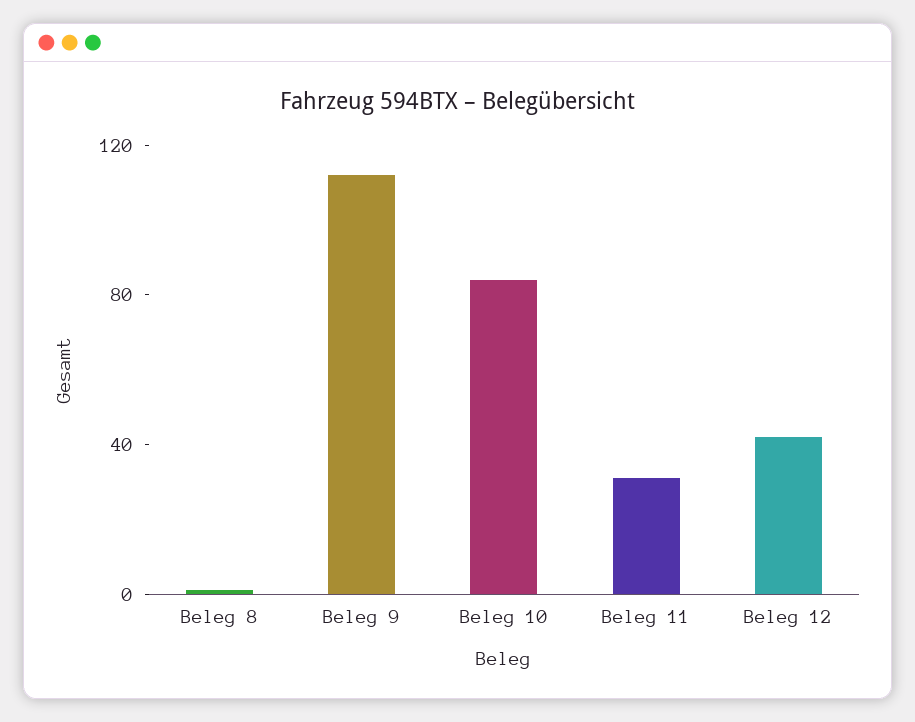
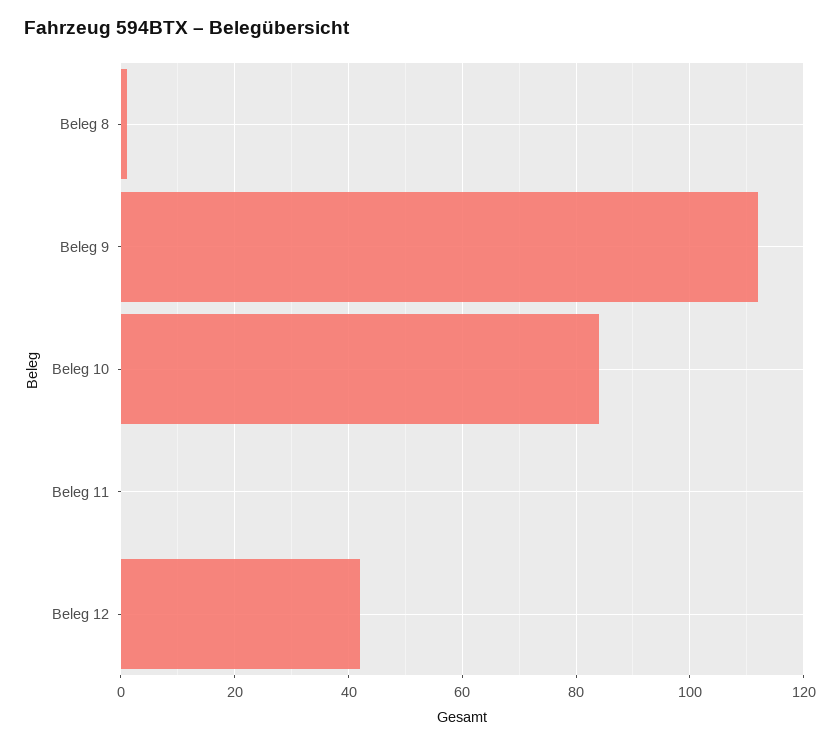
  {
    "Beleg 8": 0,
    "Beleg 9": 110,
    "Beleg 10": 85,
-   "Beleg 11": 30,
+   "Beleg 11": 0,
    "Beleg 12": 40
  }

